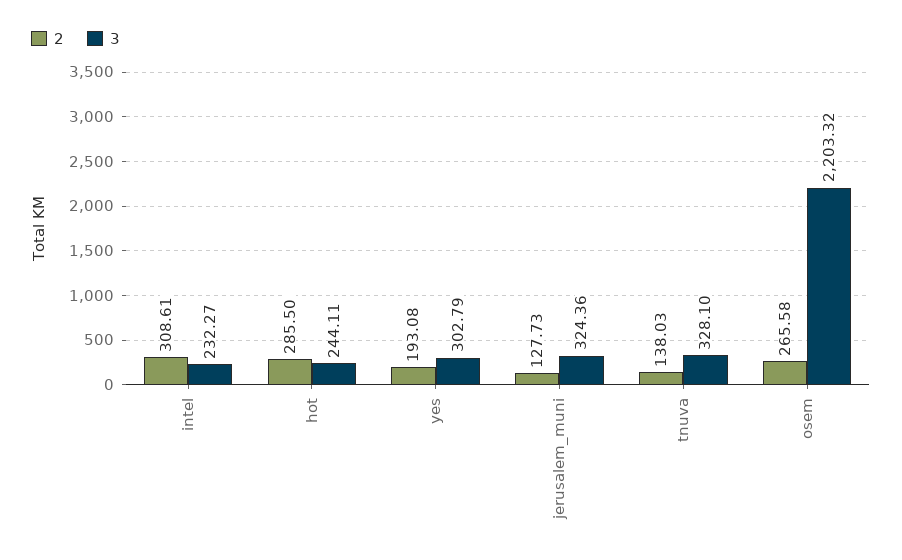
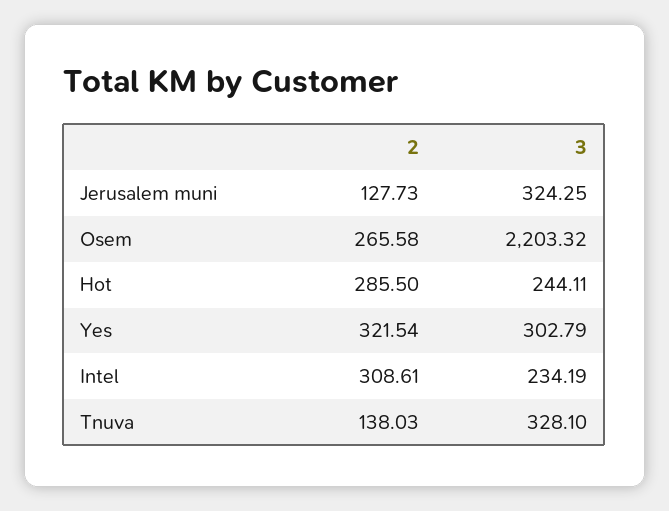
  {
    "2": {
      "intel": 308.61,
      "hot": 285.5,
-     "yes": 193.08,
+     "yes": 321.54,
      "jerusalem_muni": 127.73,
      "tnuva": 138.03,
      "osem": 265.58
    },
    "3": {
-     "intel": 232.27,
+     "intel": 234.19,
      "hot": 244.11,
      "yes": 302.79,
-     "jerusalem_muni": 324.36,
+     "jerusalem_muni": 324.25,
      "tnuva": 328.1,
      "osem": 2203.32
    }
  }

